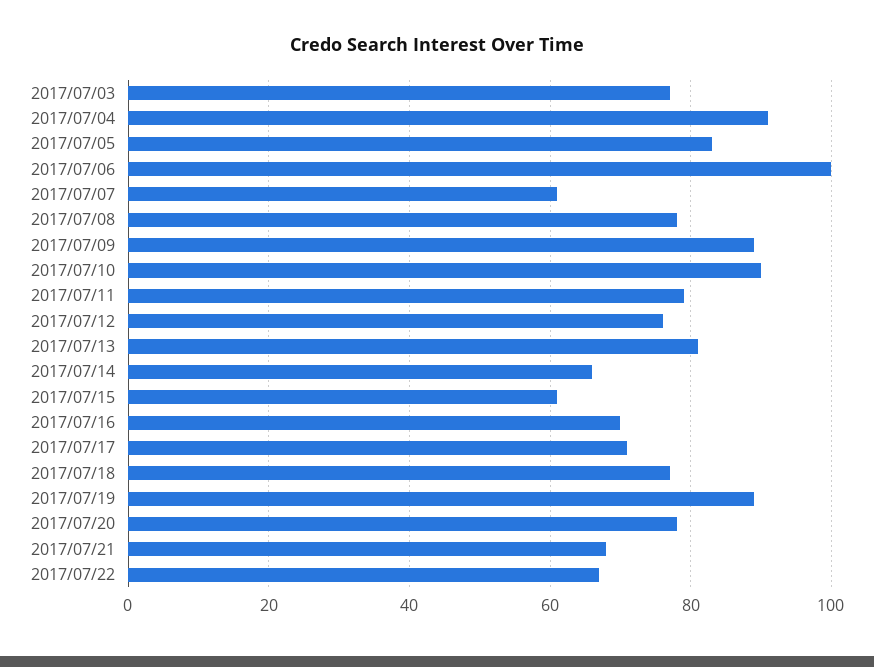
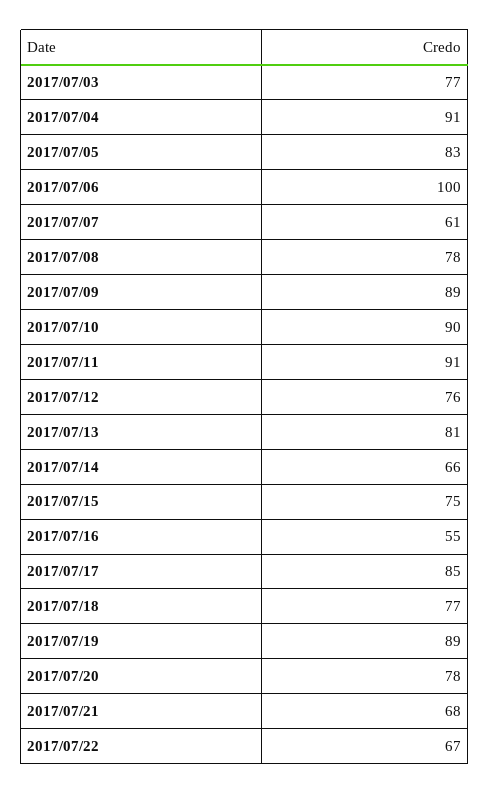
  {
    "2017/07/03": 77,
    "2017/07/04": 91,
    "2017/07/05": 83,
    "2017/07/06": 100,
    "2017/07/07": 61,
    "2017/07/08": 78,
    "2017/07/09": 89,
    "2017/07/10": 90,
-   "2017/07/11": 80,
+   "2017/07/11": 91,
    "2017/07/12": 76,
    "2017/07/13": 81,
    "2017/07/14": 66,
-   "2017/07/15": 60,
+   "2017/07/15": 75,
-   "2017/07/16": 70,
+   "2017/07/16": 55,
-   "2017/07/17": 70,
+   "2017/07/17": 85,
    "2017/07/18": 77,
    "2017/07/19": 89,
    "2017/07/20": 78,
    "2017/07/21": 68,
    "2017/07/22": 67
  }

